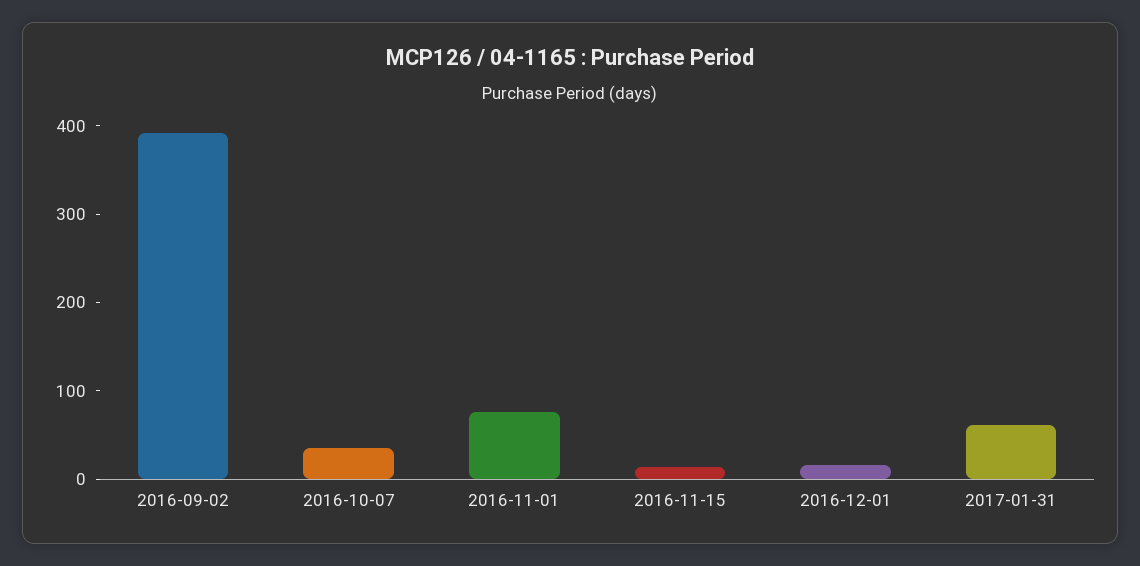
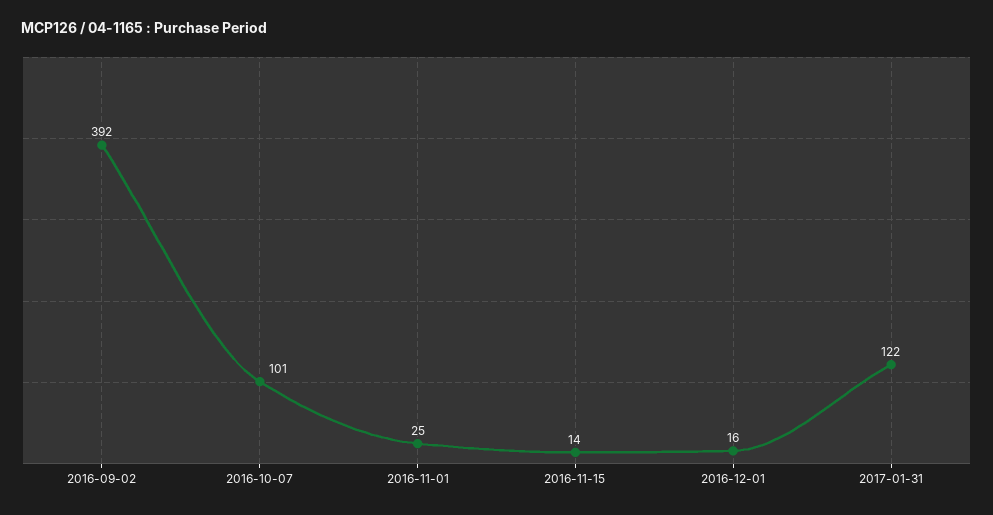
  {
    "2016-09-02": 392,
-   "2016-10-07": 40,
+   "2016-10-07": 101,
-   "2016-11-01": 80,
+   "2016-11-01": 25,
    "2016-11-15": 14,
    "2016-12-01": 16,
-   "2017-01-31": 60
+   "2017-01-31": 122
  }

